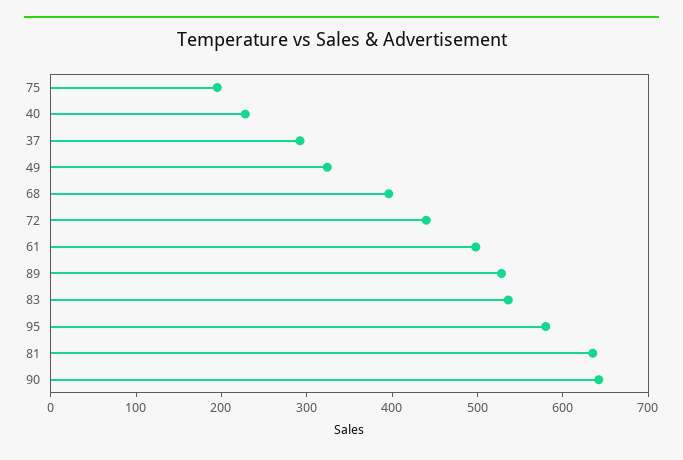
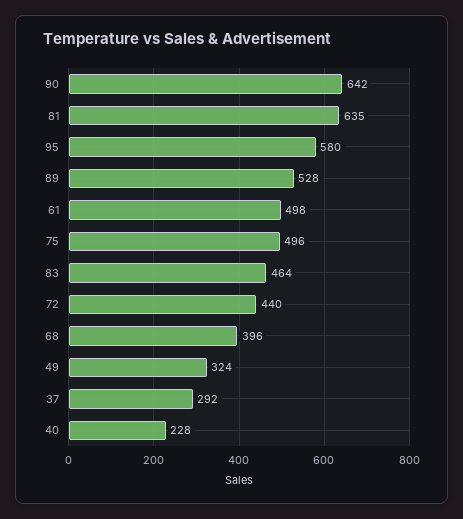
  {
-   "75": 200,
+   "75": 496,
    "40": 228,
    "37": 292,
    "49": 324,
    "68": 396,
    "72": 440,
    "61": 498,
    "89": 528,
-   "83": 540,
+   "83": 464,
    "95": 580,
    "81": 635,
    "90": 642
  }

